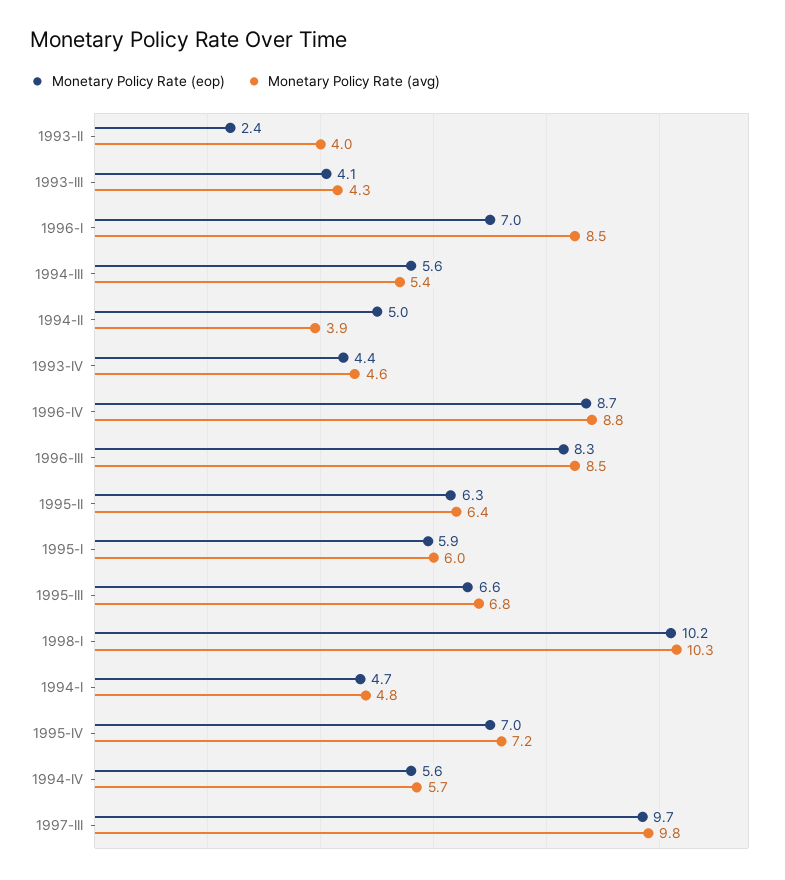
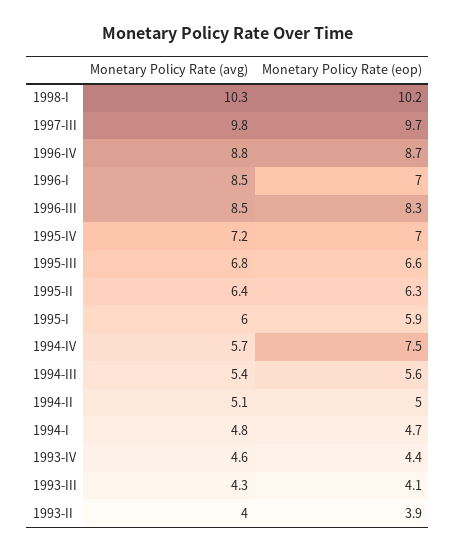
  {
    "Monetary Policy Rate (eop)": {
-     "1993-II": 2.4,
+     "1993-II": 3.9,
      "1993-III": 4.1,
      "1996-I": 7,
      "1994-III": 5.6,
      "1994-II": 5,
      "1993-IV": 4.4,
      "1996-IV": 8.7,
      "1996-III": 8.3,
      "1995-II": 6.3,
      "1995-I": 5.9,
      "1995-III": 6.6,
      "1998-I": 10.2,
      "1994-I": 4.7,
      "1995-IV": 7,
-     "1994-IV": 5.6,
+     "1994-IV": 7.5,
      "1997-III": 9.7
    },
    "Monetary Policy Rate (avg)": {
      "1993-II": 4,
      "1993-III": 4.3,
      "1996-I": 8.5,
      "1994-III": 5.4,
-     "1994-II": 3.9,
+     "1994-II": 5.1,
      "1993-IV": 4.6,
      "1996-IV": 8.8,
      "1996-III": 8.5,
      "1995-II": 6.4,
      "1995-I": 6,
      "1995-III": 6.8,
      "1998-I": 10.3,
      "1994-I": 4.8,
      "1995-IV": 7.2,
      "1994-IV": 5.7,
      "1997-III": 9.8
    }
  }

